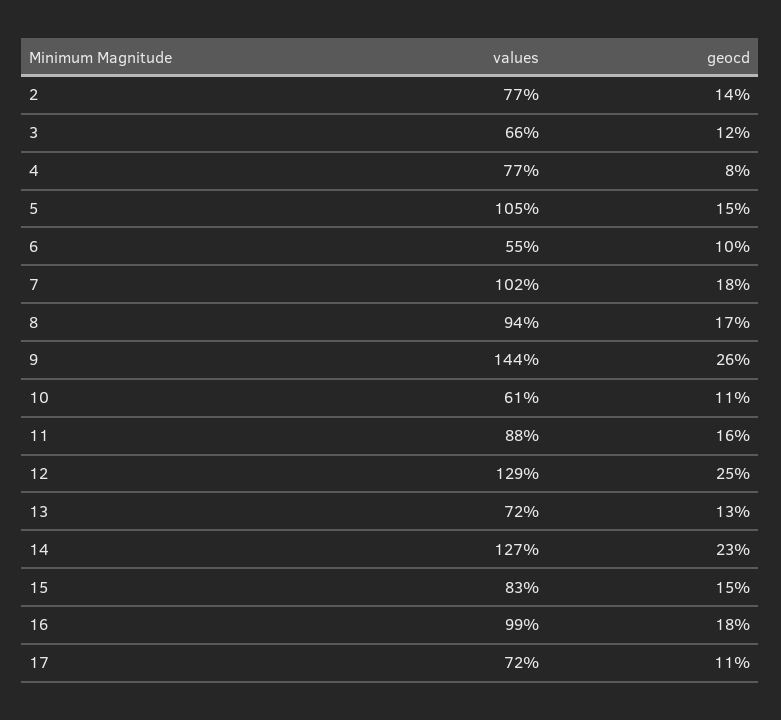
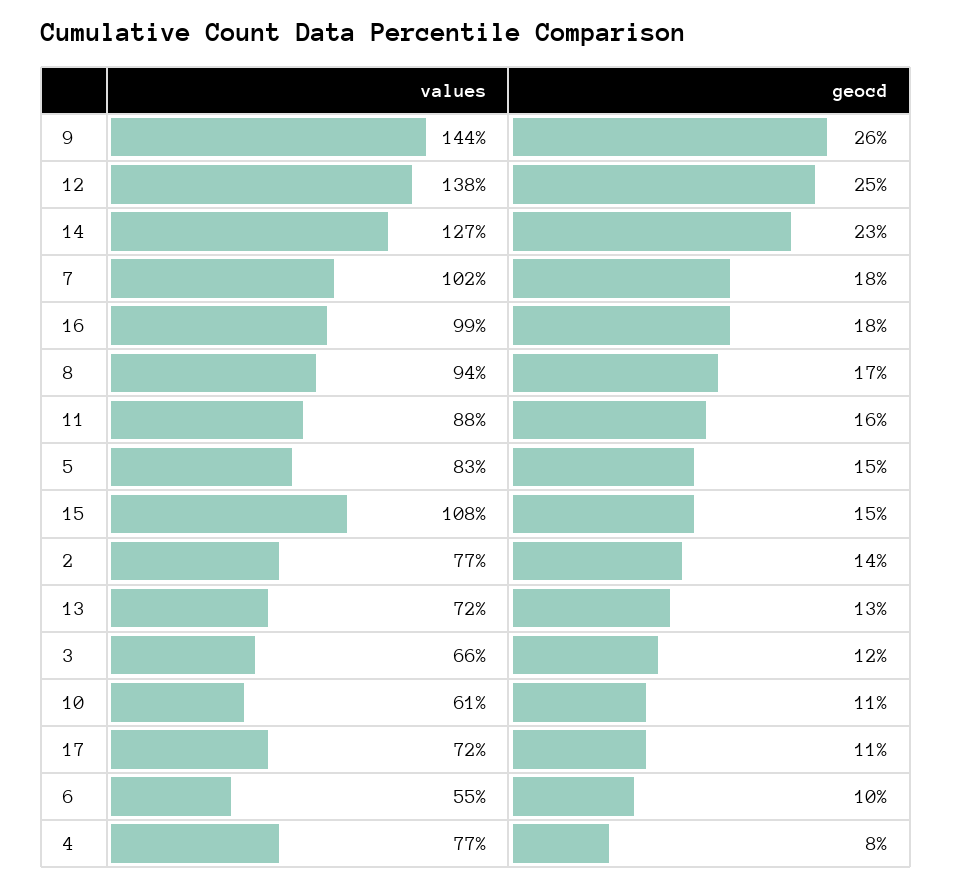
  {
    "values": {
      "2": 77,
      "3": 66,
      "4": 77,
-     "5": 105,
+     "5": 83,
      "6": 55,
      "7": 102,
      "8": 94,
      "9": 144,
      "10": 61,
      "11": 88,
-     "12": 129,
+     "12": 138,
      "13": 72,
      "14": 127,
-     "15": 83,
+     "15": 108,
      "16": 99,
      "17": 72
    },
    "geocd": {
      "2": 14,
      "3": 12,
      "4": 8,
      "5": 15,
      "6": 10,
      "7": 18,
      "8": 17,
      "9": 26,
      "10": 11,
      "11": 16,
      "12": 25,
      "13": 13,
      "14": 23,
      "15": 15,
      "16": 18,
      "17": 11
    }
  }

